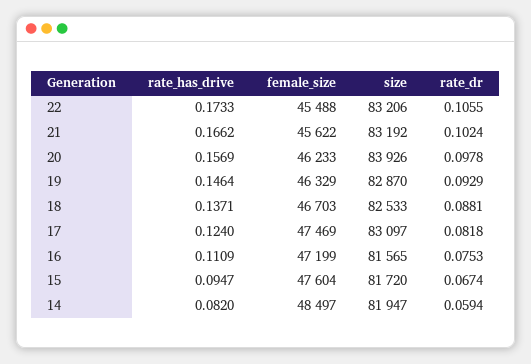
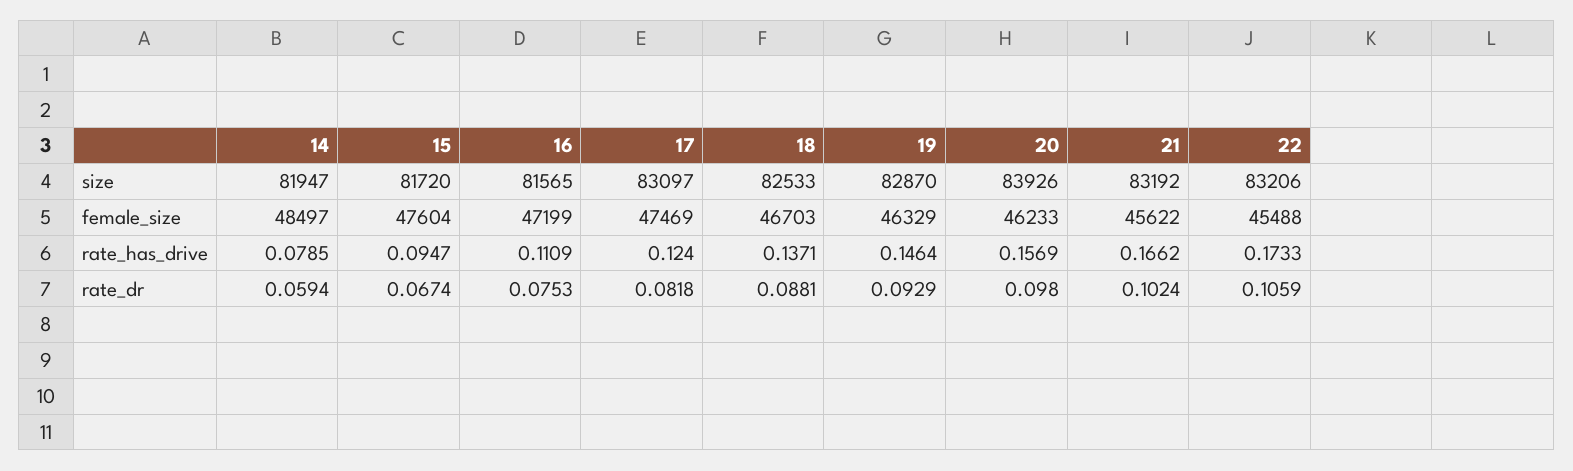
  {
    "rate_has_drive": {
      "22": 0.1733,
      "21": 0.1662,
      "20": 0.1569,
      "19": 0.1464,
      "18": 0.1371,
      "17": 0.124,
      "16": 0.1109,
      "15": 0.0947,
-     "14": 0.082
+     "14": 0.0785
    },
    "female_size": {
      "22": 45488,
      "21": 45622,
      "20": 46233,
      "19": 46329,
      "18": 46703,
      "17": 47469,
      "16": 47199,
      "15": 47604,
      "14": 48497
    },
    "size": {
      "22": 83206,
      "21": 83192,
      "20": 83926,
      "19": 82870,
      "18": 82533,
      "17": 83097,
      "16": 81565,
      "15": 81720,
      "14": 81947
    },
    "rate_dr": {
-     "22": 0.1055,
+     "22": 0.1059,
      "21": 0.1024,
-     "20": 0.0978,
+     "20": 0.098,
      "19": 0.0929,
      "18": 0.0881,
      "17": 0.0818,
      "16": 0.0753,
      "15": 0.0674,
      "14": 0.0594
    }
  }

